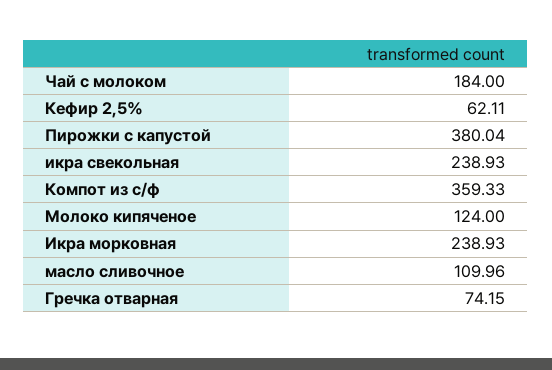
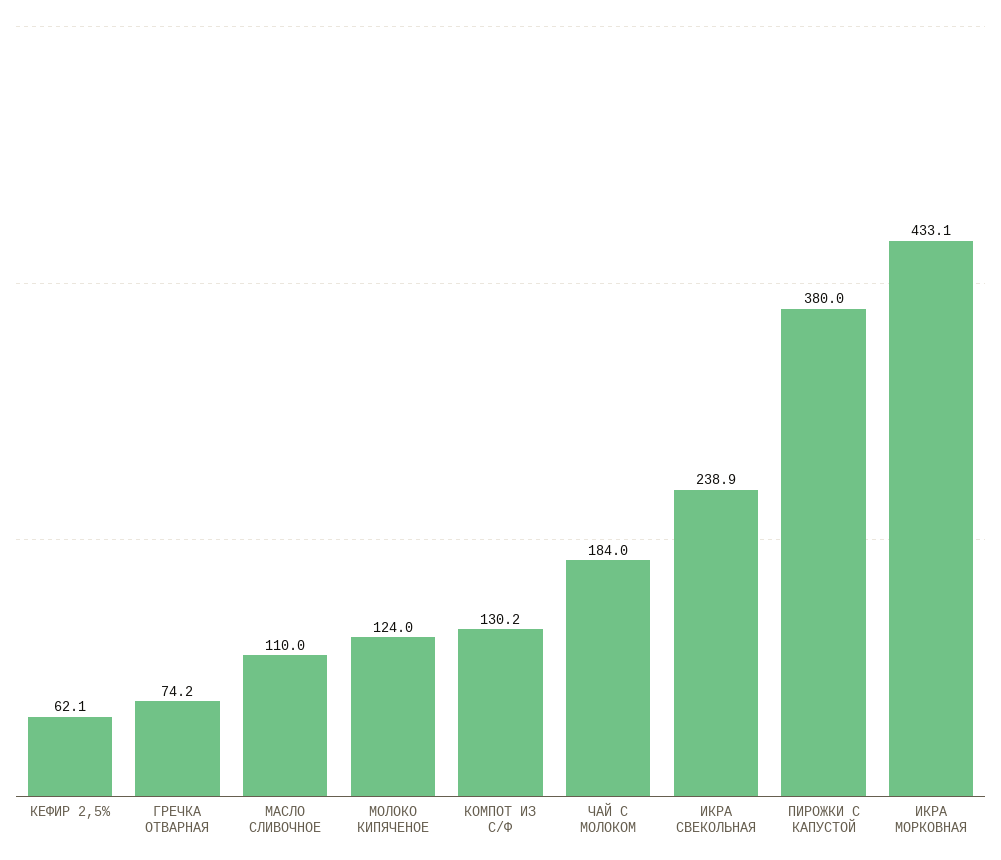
  {
    "Чай с молоком": 184,
    "Кефир 2,5%": 62.11,
    "Пирожки с капустой": 380.04,
    "икра свекольная": 238.93,
-   "Компот из с/ф": 359.33,
+   "Компот из с/ф": 130.2,
    "Молоко кипяченое": 124,
-   "Икра морковная": 238.93,
+   "Икра морковная": 433.1,
    "масло сливочное": 109.96,
    "Гречка отварная": 74.15
  }

